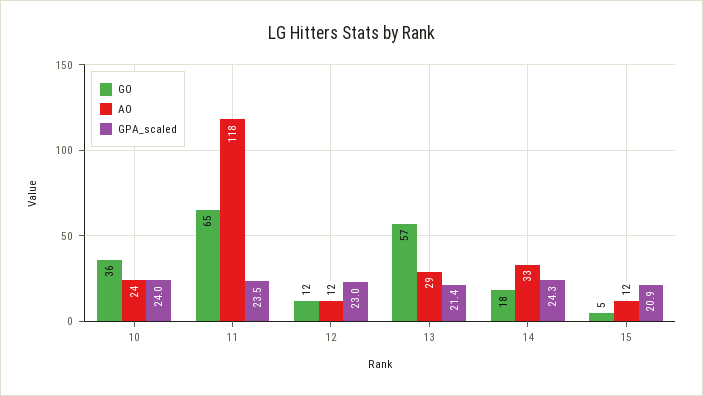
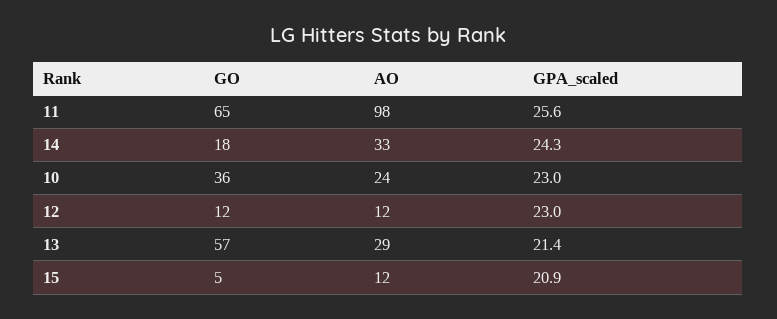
  {
    "GO": {
      "10": 36,
      "11": 65,
      "12": 12,
      "13": 57,
      "14": 18,
      "15": 5
    },
    "AO": {
      "10": 24,
-     "11": 118,
+     "11": 98,
      "12": 12,
      "13": 29,
      "14": 33,
      "15": 12
    },
    "GPA_scaled": {
-     "10": 24,
+     "10": 23,
-     "11": 23.5,
+     "11": 25.6,
      "12": 23,
      "13": 21.4,
      "14": 24.3,
      "15": 20.9
    }
  }

